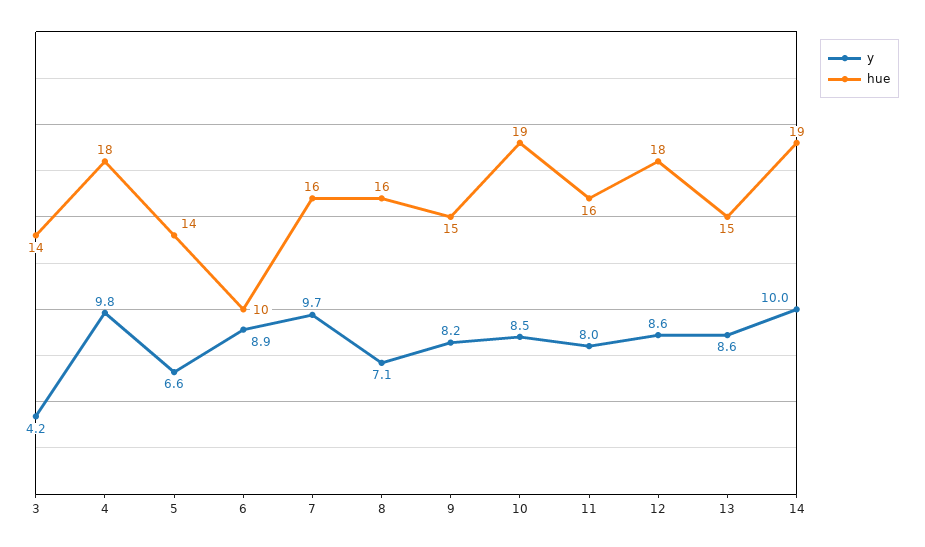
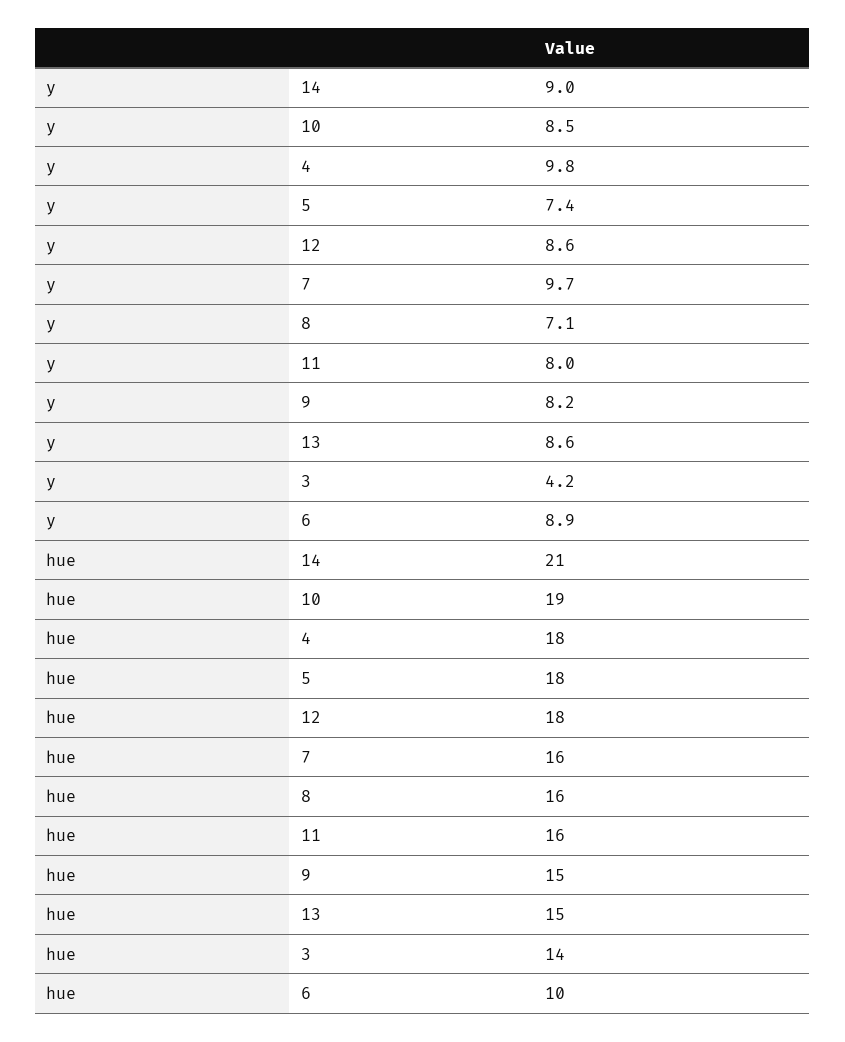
  {
    "y": {
      "3": 4.2,
      "4": 9.8,
-     "5": 6.6,
+     "5": 7.4,
      "6": 8.9,
      "7": 9.7,
      "8": 7.1,
      "9": 8.2,
      "10": 8.5,
      "11": 8,
      "12": 8.6,
      "13": 8.6,
-     "14": 10
+     "14": 9
    },
    "hue": {
      "3": 14,
      "4": 18,
-     "5": 14,
+     "5": 18,
      "6": 10,
      "7": 16,
      "8": 16,
      "9": 15,
      "10": 19,
      "11": 16,
      "12": 18,
      "13": 15,
-     "14": 19
+     "14": 21
    }
  }

